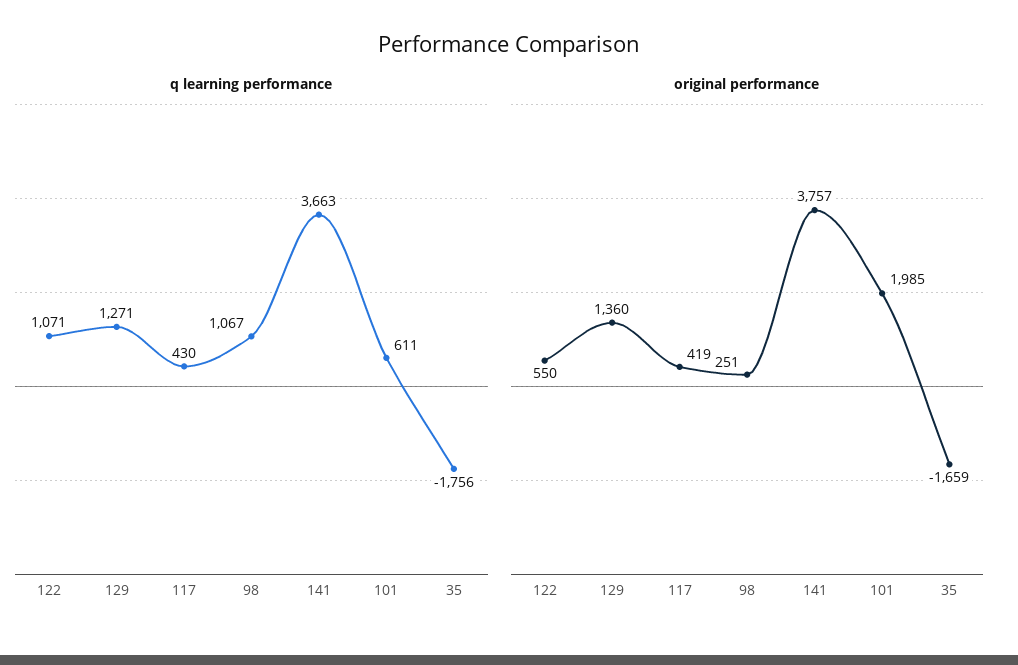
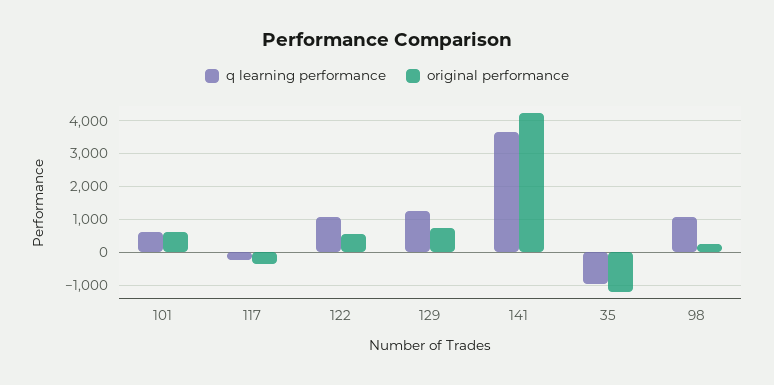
  {
    "q learning performance": {
      "122": 1071,
      "129": 1271,
-     "117": 430,
+     "117": -200,
      "98": 1067,
      "141": 3663,
      "101": 611,
-     "35": -1756
+     "35": -1000
    },
    "original performance": {
      "122": 550,
-     "129": 1360,
+     "129": 800,
-     "117": 419,
+     "117": -400,
      "98": 251,
-     "141": 3757,
+     "141": 4200,
-     "101": 1985,
+     "101": 600,
-     "35": -1659
+     "35": -1200
    }
  }

